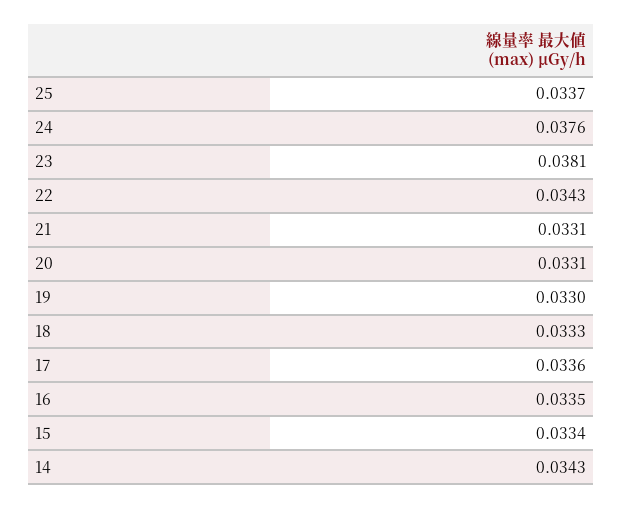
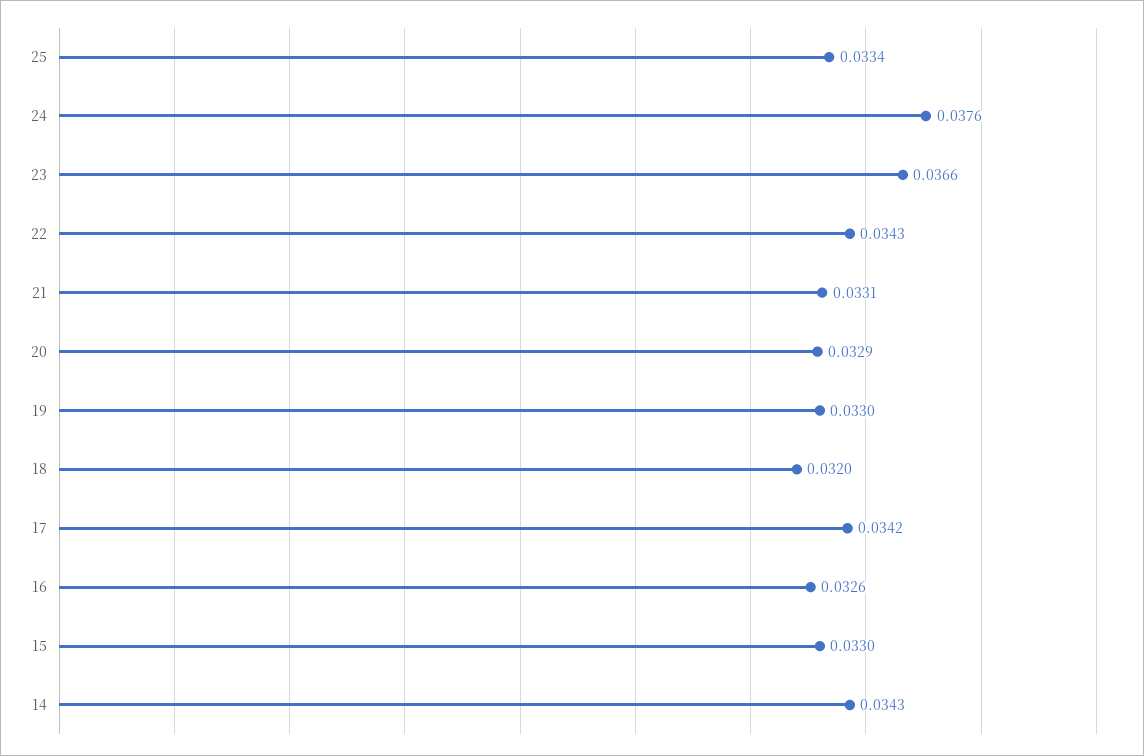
  {
-   "25": 0.0337,
+   "25": 0.0334,
    "24": 0.0376,
-   "23": 0.0381,
+   "23": 0.0366,
    "22": 0.0343,
    "21": 0.0331,
-   "20": 0.0331,
+   "20": 0.0329,
    "19": 0.033,
-   "18": 0.0333,
+   "18": 0.032,
-   "17": 0.0336,
+   "17": 0.0342,
-   "16": 0.0335,
+   "16": 0.0326,
-   "15": 0.0334,
+   "15": 0.033,
    "14": 0.0343
  }

